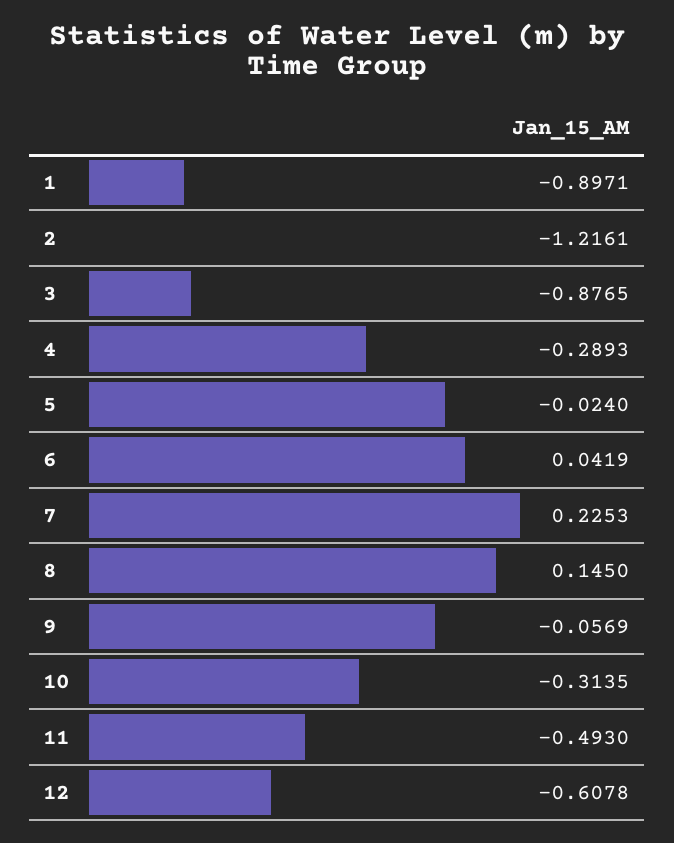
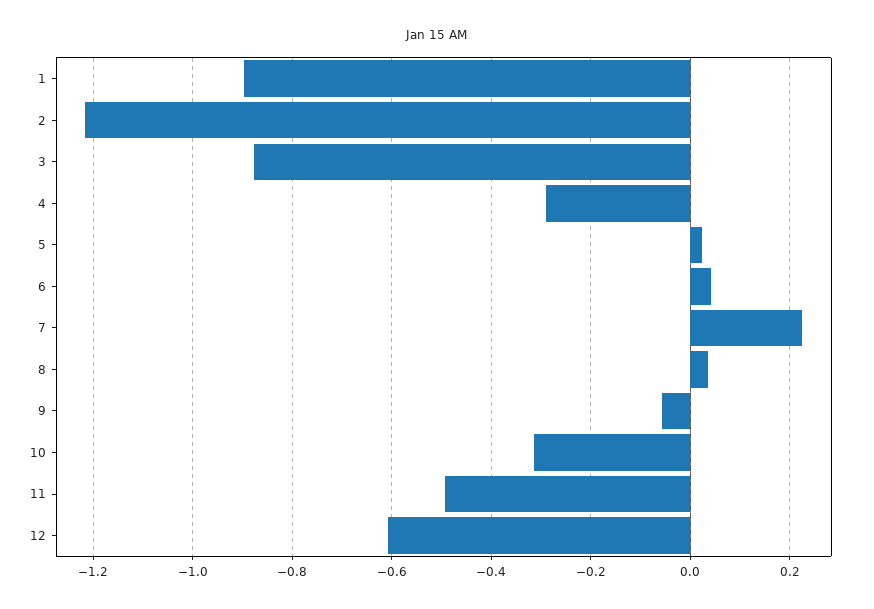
  {
    "1": -0.8971,
    "2": -1.2161,
    "3": -0.8765,
    "4": -0.2893,
-   "5": -0.024,
+   "5": 0.02,
    "6": 0.0419,
    "7": 0.2253,
-   "8": 0.145,
+   "8": 0.04,
    "9": -0.0569,
    "10": -0.3135,
    "11": -0.493,
    "12": -0.6078
  }

